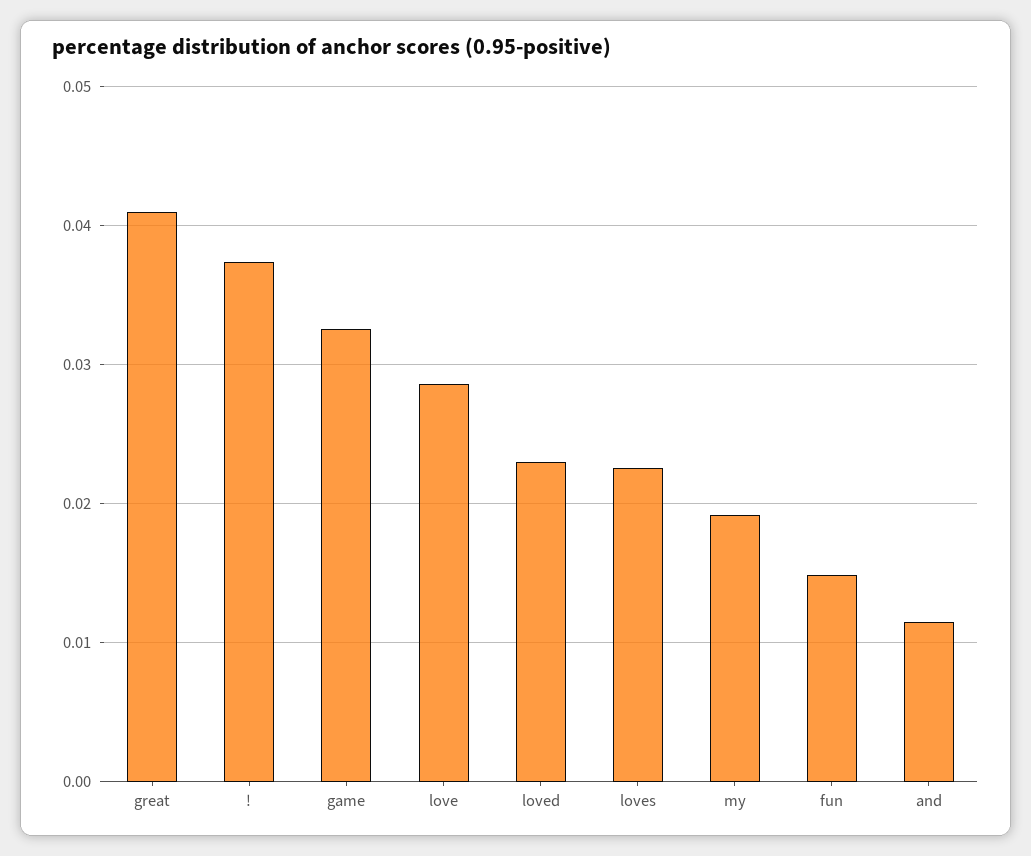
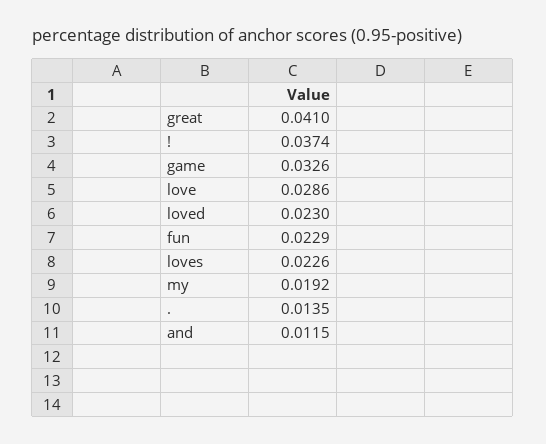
  {
    "great": 0.041,
    "!": 0.0374,
    "game": 0.0326,
    "love": 0.0286,
    "loved": 0.023,
    "loves": 0.0226,
    "my": 0.0192,
-   "fun": 0.015,
+   "fun": 0.0229,
-   "and": 0.0115
+   "and": 0.0115,
+   ".": 0.0135
  }

